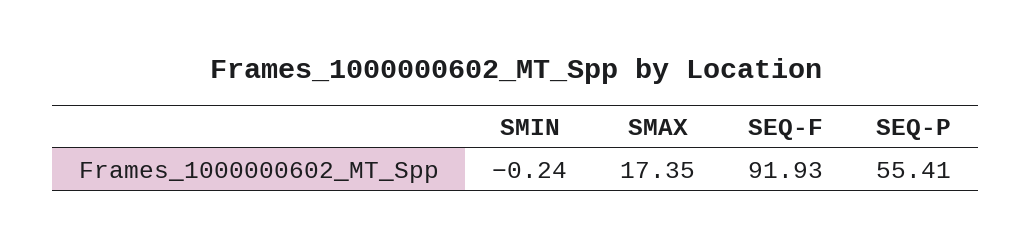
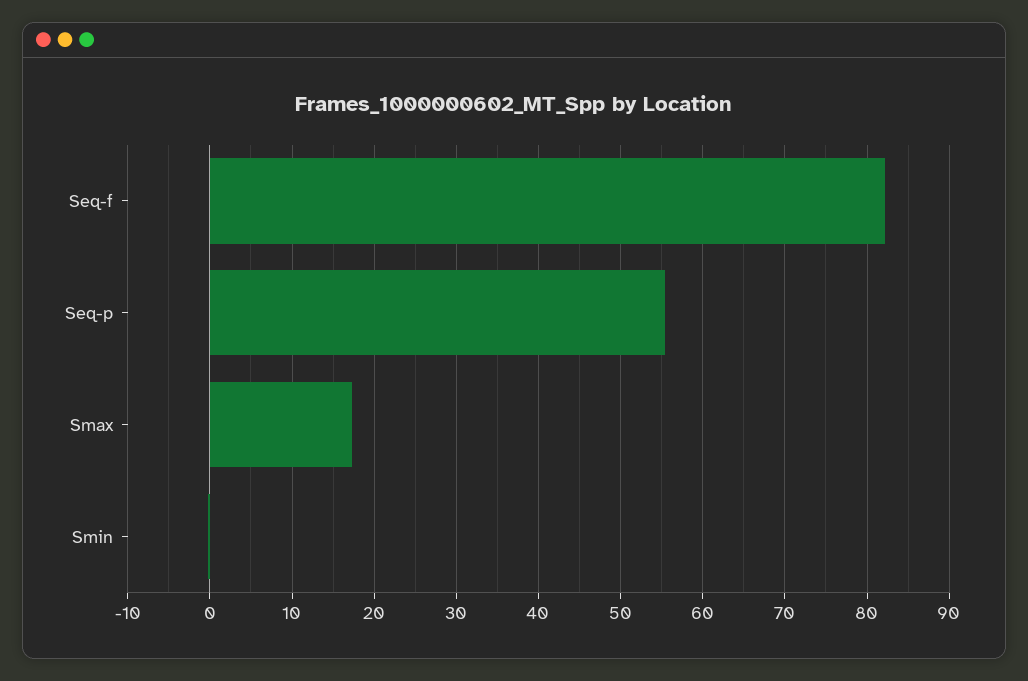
  {
    "SMIN": -0.24,
    "SMAX": 17.35,
-   "SEQ-F": 91.93,
+   "SEQ-F": 82,
    "SEQ-P": 55.41
  }

